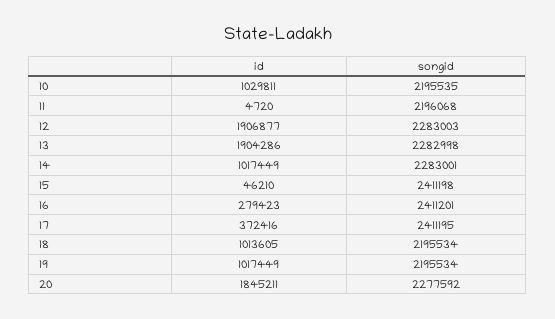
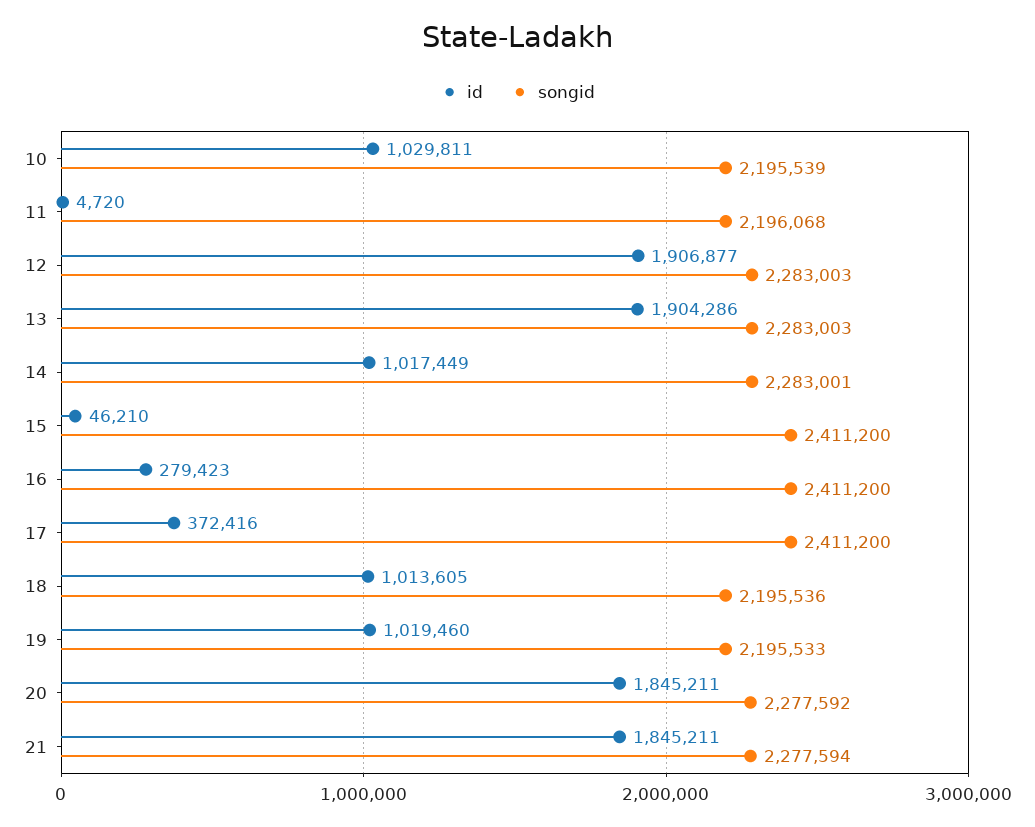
  {
    "id": {
      "10": 1029811,
      "11": 4720,
      "12": 1906877,
      "13": 1904286,
      "14": 1017449,
      "15": 46210,
      "16": 279423,
      "17": 372416,
      "18": 1013605,
-     "19": 1017449,
+     "19": 1019460,
-     "20": 1845211
+     "20": 1845211,
+     "21": 1845211
    },
    "songid": {
-     "10": 2195535,
+     "10": 2195539,
      "11": 2196068,
      "12": 2283003,
-     "13": 2282998,
+     "13": 2283003,
      "14": 2283001,
-     "15": 2411198,
+     "15": 2411200,
-     "16": 2411201,
+     "16": 2411200,
-     "17": 2411195,
+     "17": 2411200,
-     "18": 2195534,
+     "18": 2195536,
-     "19": 2195534,
+     "19": 2195533,
-     "20": 2277592
+     "20": 2277592,
+     "21": 2277594
    }
  }

